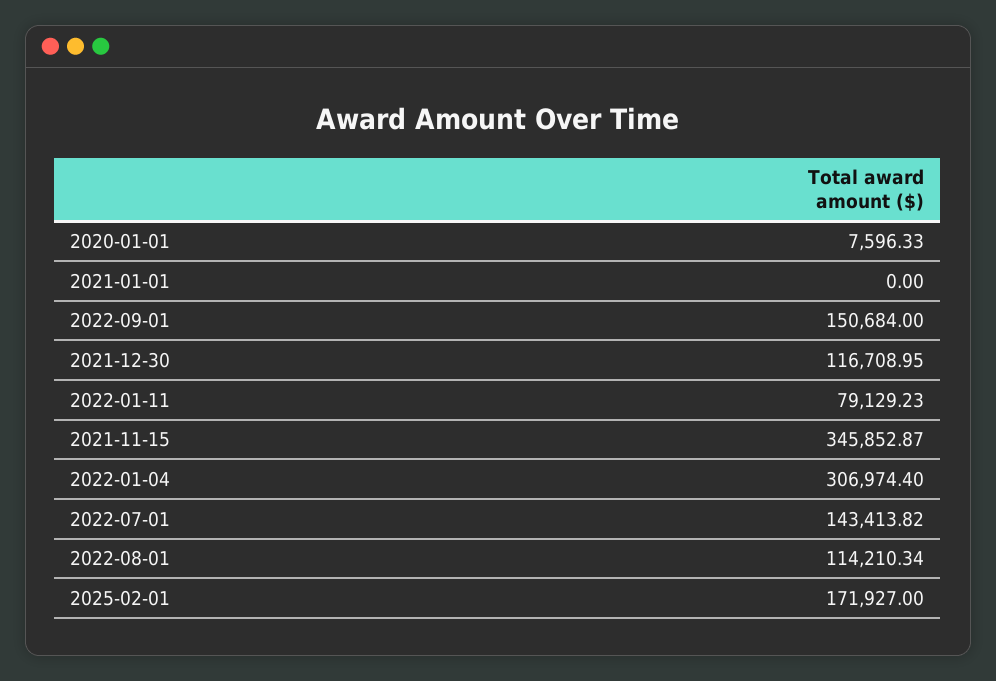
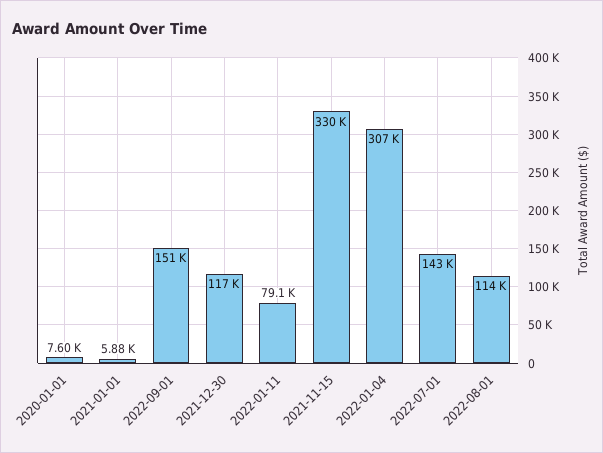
  {
    "2020-01-01": 7596.33,
-   "2021-01-01": 0,
+   "2021-01-01": 5880,
    "2022-09-01": 150684,
    "2021-12-30": 116708.95,
    "2022-01-11": 79129.23,
-   "2021-11-15": 345852.87,
+   "2021-11-15": 330000,
    "2022-01-04": 306974.4,
    "2022-07-01": 143413.82,
-   "2022-08-01": 114210.34,
+   "2022-08-01": 114210.34
-   "2025-02-01": 171927
  }

